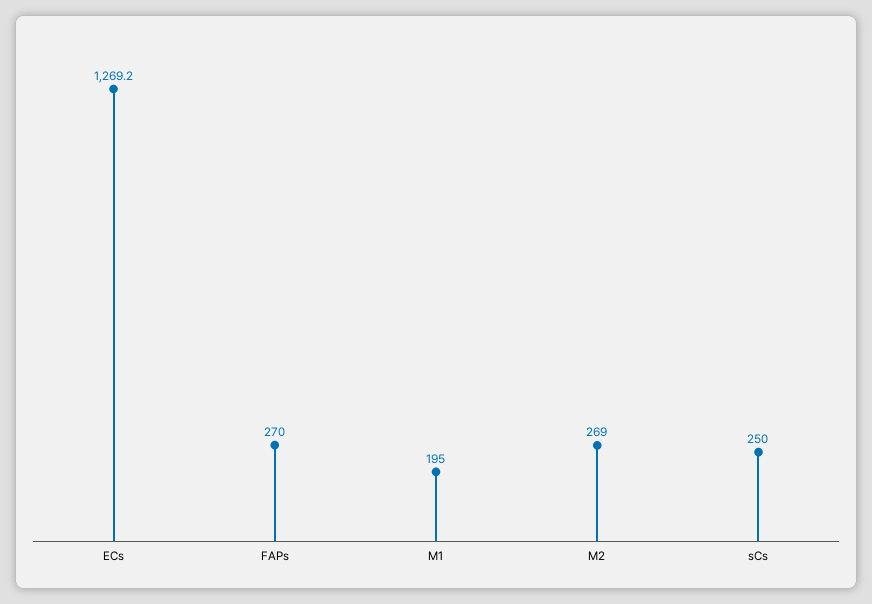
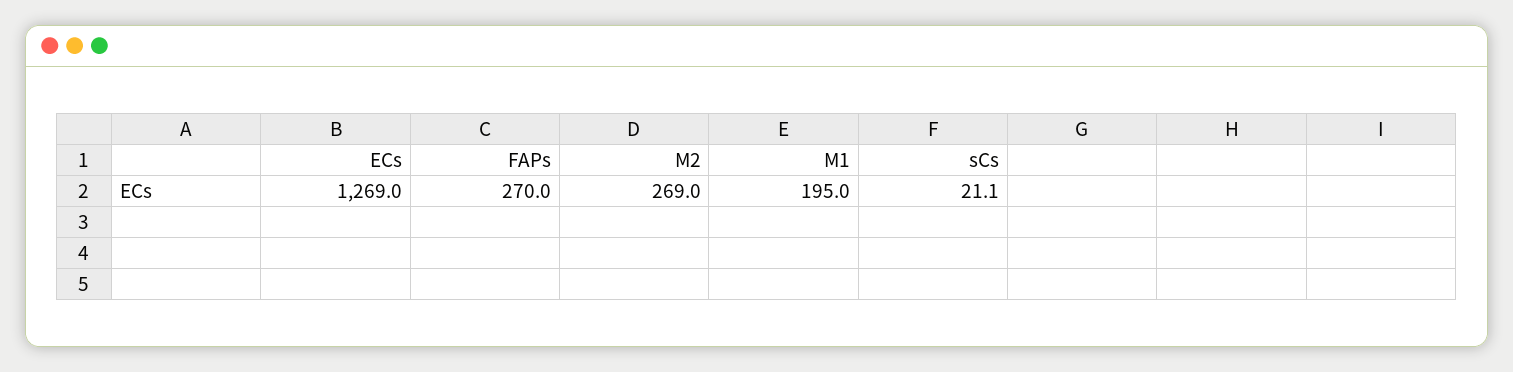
  {
-   "ECs": 1269.2,
+   "ECs": 1269,
    "FAPs": 270,
    "M1": 195,
    "M2": 269,
-   "sCs": 250
+   "sCs": 21.1
  }

